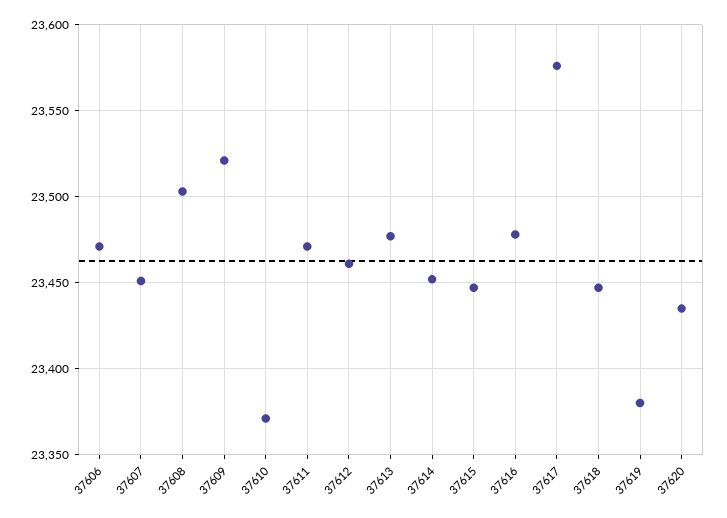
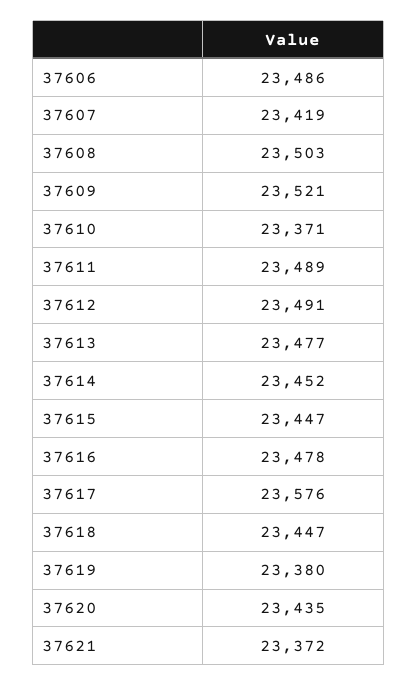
  {
-   "37606": 23470,
+   "37606": 23486,
-   "37607": 23450,
+   "37607": 23419,
    "37608": 23503,
    "37609": 23521,
    "37610": 23371,
-   "37611": 23470,
+   "37611": 23489,
-   "37612": 23460,
+   "37612": 23491,
    "37613": 23477,
    "37614": 23452,
    "37615": 23447,
    "37616": 23478,
    "37617": 23576,
    "37618": 23447,
    "37619": 23380,
-   "37620": 23435
+   "37620": 23435,
+   "37621": 23372
  }

